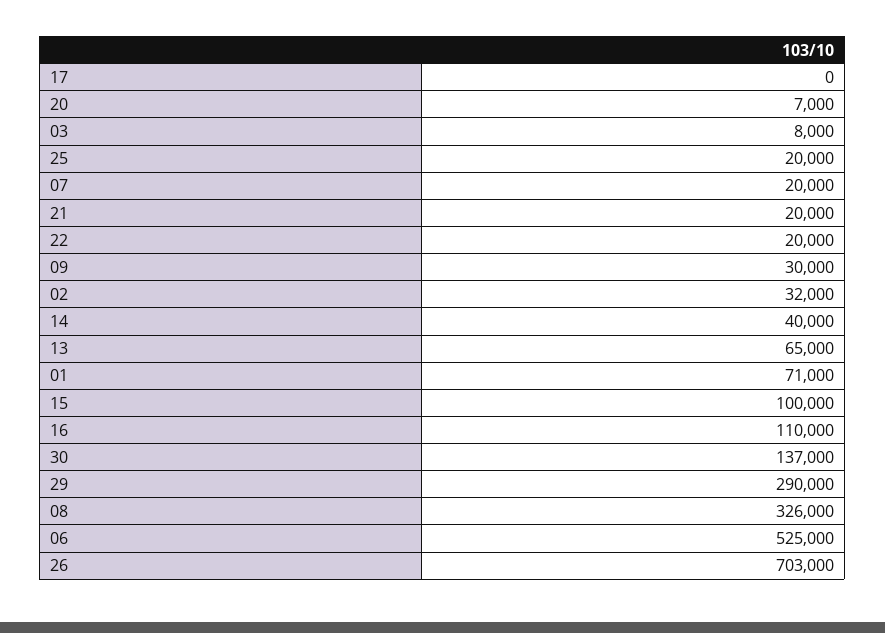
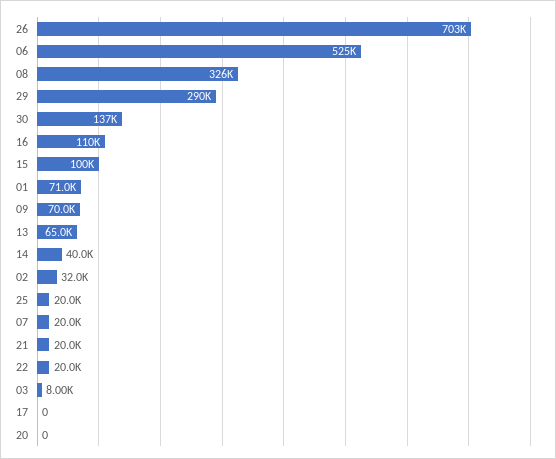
  {
    "17": 0,
-   "20": 7000,
+   "20": 0,
    "03": 8000,
    "25": 20000,
    "07": 20000,
    "21": 20000,
    "22": 20000,
-   "09": 30000,
+   "09": 70000,
    "02": 32000,
    "14": 40000,
    "13": 65000,
    "01": 71000,
    "15": 100000,
    "16": 110000,
    "30": 137000,
    "29": 290000,
    "08": 326000,
    "06": 525000,
    "26": 703000
  }

